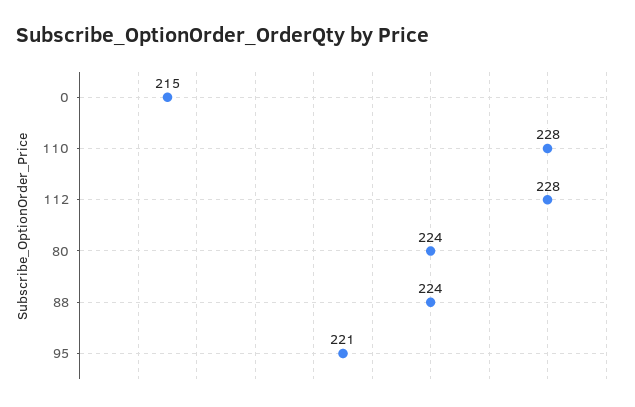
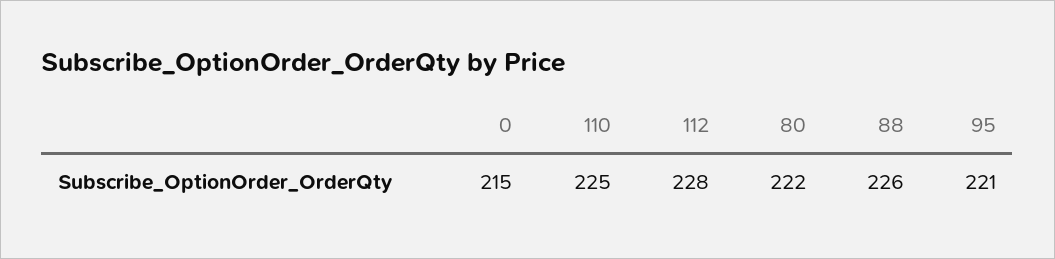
  {
    "0": 215,
-   "110": 228,
+   "110": 225,
    "112": 228,
-   "80": 224,
+   "80": 222,
-   "88": 224,
+   "88": 226,
    "95": 221
  }

